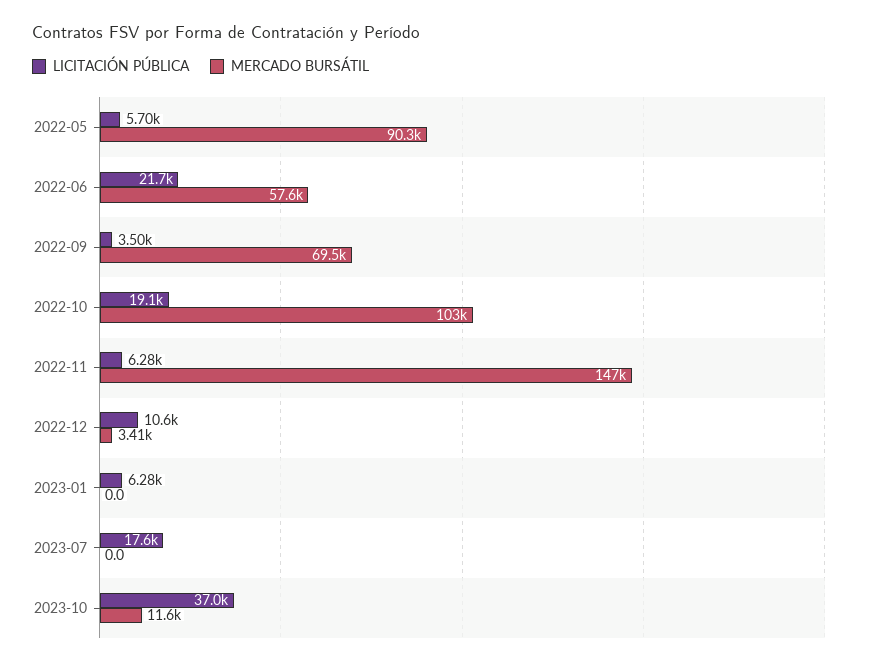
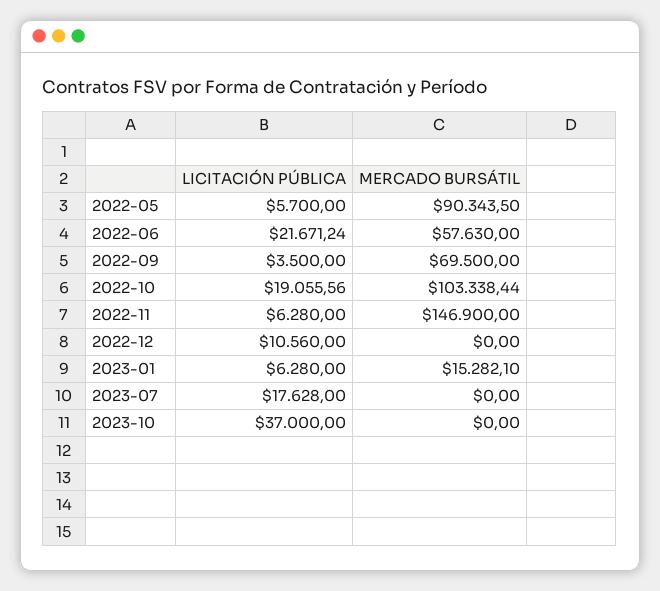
  {
    "LICITACIÓN PÚBLICA": {
      "2022-05": 5700,
      "2022-06": 21671.24,
      "2022-09": 3500,
      "2022-10": 19055.56,
      "2022-11": 6280,
      "2022-12": 10560,
      "2023-01": 6280,
      "2023-07": 17628,
      "2023-10": 37000
    },
    "MERCADO BURSÁTIL": {
      "2022-05": 90343.5,
      "2022-06": 57630,
      "2022-09": 69500,
      "2022-10": 103338.44,
      "2022-11": 146900,
-     "2022-12": 3410,
+     "2022-12": 0,
-     "2023-01": 0,
+     "2023-01": 15282.1,
      "2023-07": 0,
-     "2023-10": 11600
+     "2023-10": 0
    }
  }

